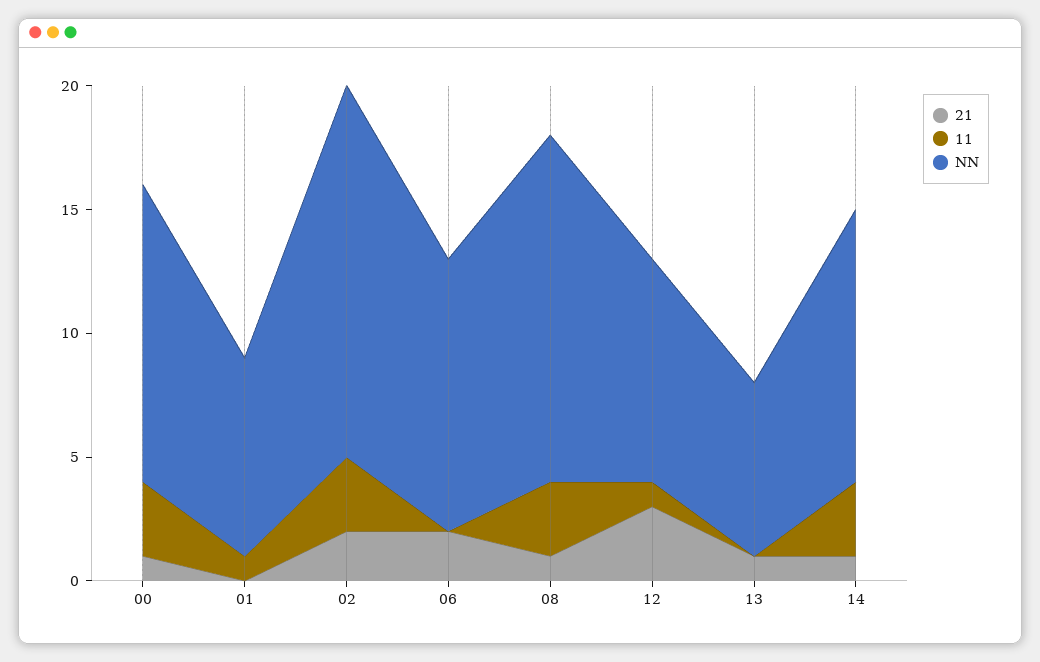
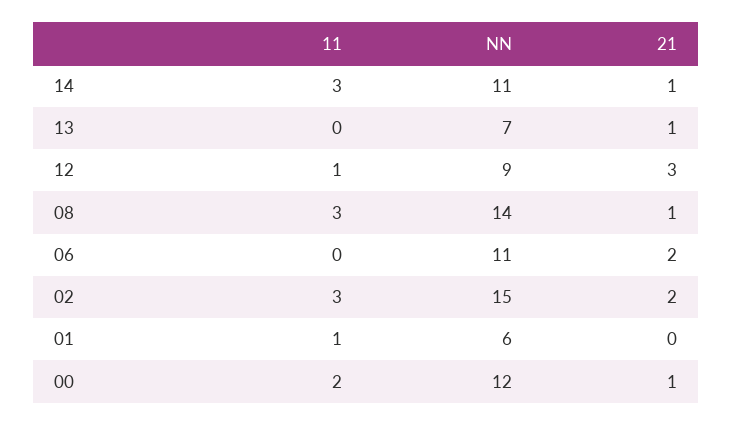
  {
    "21": {
      "00": 1,
      "01": 0,
      "02": 2,
      "06": 2,
      "08": 1,
      "12": 3,
      "13": 1,
      "14": 1
    },
    "11": {
-     "00": 3,
+     "00": 2,
      "01": 1,
      "02": 3,
      "06": 0,
      "08": 3,
      "12": 1,
      "13": 0,
      "14": 3
    },
    "NN": {
      "00": 12,
-     "01": 8,
+     "01": 6,
      "02": 15,
      "06": 11,
      "08": 14,
      "12": 9,
      "13": 7,
      "14": 11
    }
  }

